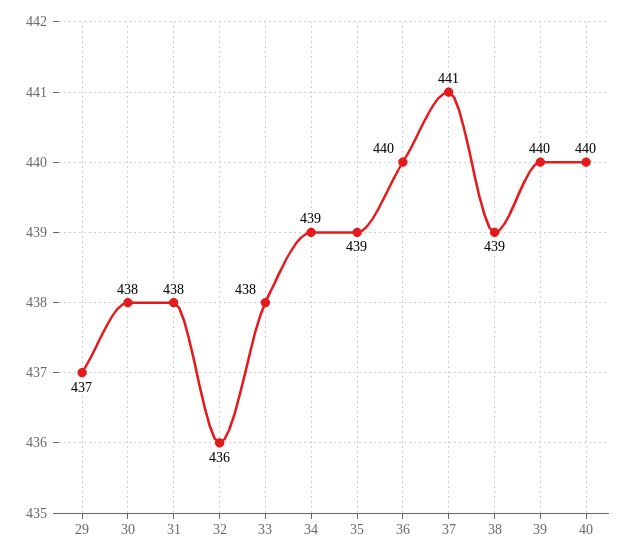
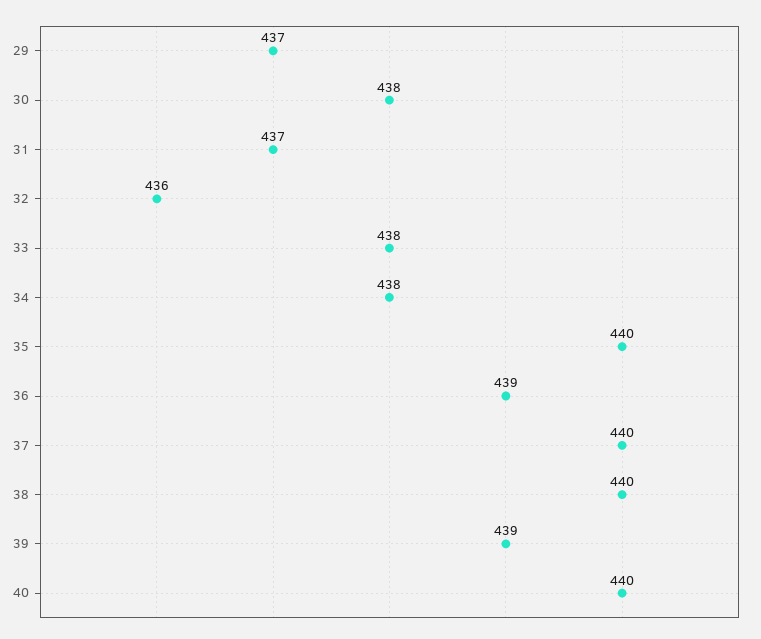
  {
    "29": 437,
    "30": 438,
-   "31": 438,
+   "31": 437,
    "32": 436,
    "33": 438,
-   "34": 439,
+   "34": 438,
-   "35": 439,
+   "35": 440,
-   "36": 440,
+   "36": 439,
-   "37": 441,
+   "37": 440,
-   "38": 439,
+   "38": 440,
-   "39": 440,
+   "39": 439,
    "40": 440
  }

